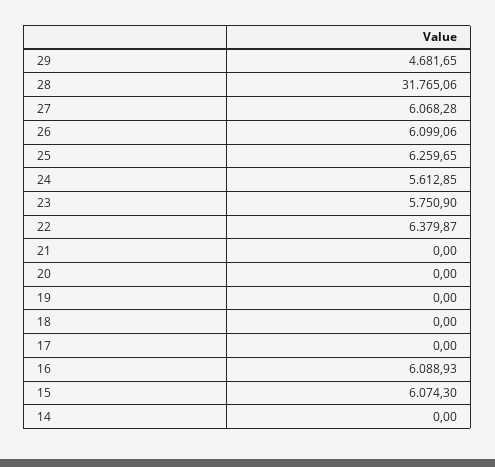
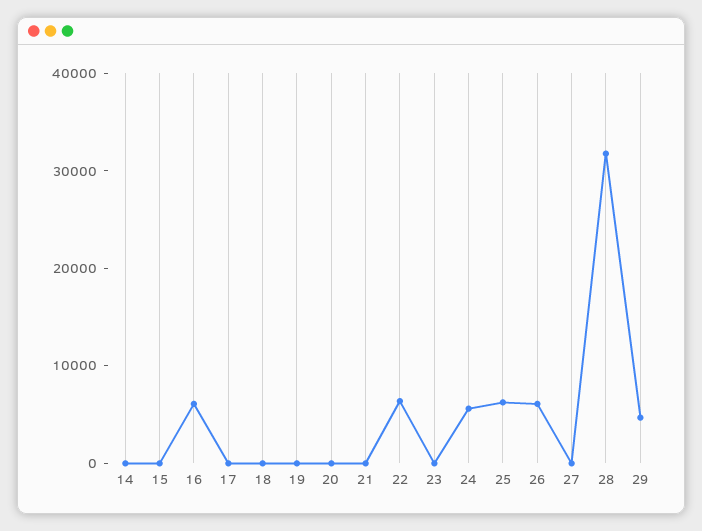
  {
    "29": 4681.65,
    "28": 31765.06,
-   "27": 6068.28,
+   "27": 0,
    "26": 6099.06,
    "25": 6259.65,
    "24": 5612.85,
-   "23": 5750.9,
+   "23": 0,
    "22": 6379.87,
    "21": 0,
    "20": 0,
    "19": 0,
    "18": 0,
    "17": 0,
    "16": 6088.93,
-   "15": 6074.3,
+   "15": 0,
    "14": 0
  }

